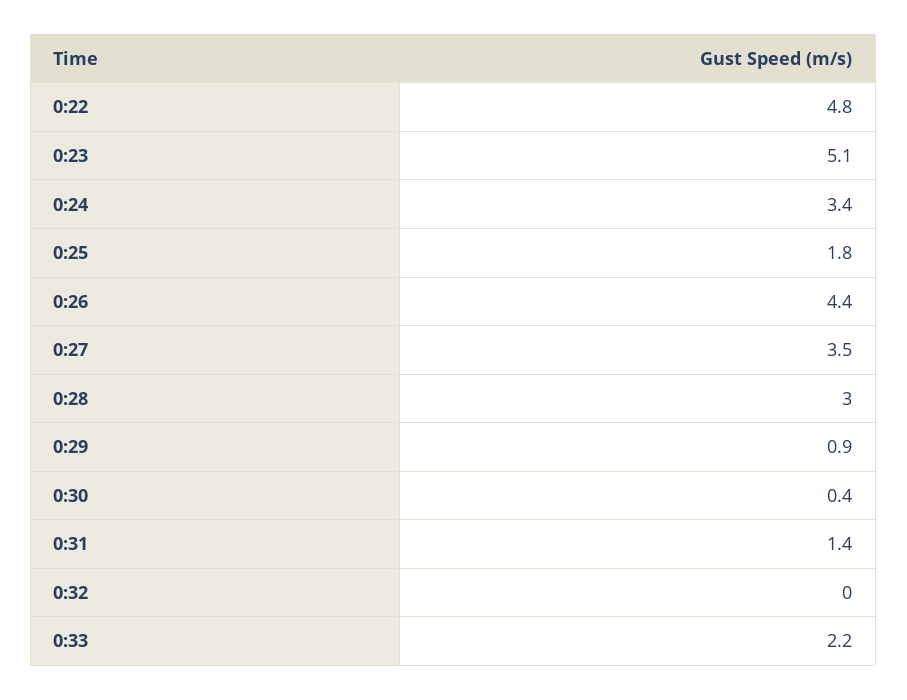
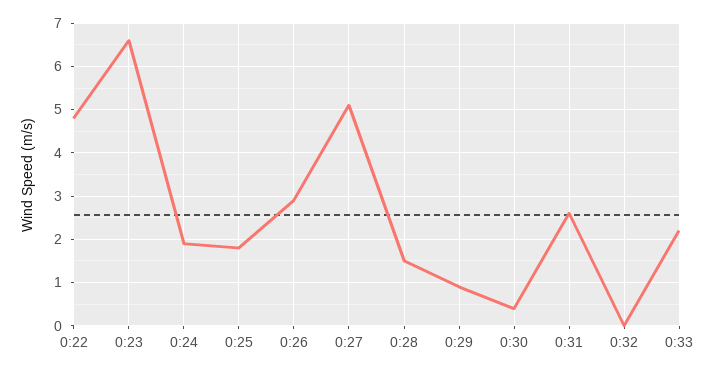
  {
    "0:22": 4.8,
-   "0:23": 5.1,
+   "0:23": 6.5,
-   "0:24": 3.4,
+   "0:24": 2,
    "0:25": 1.8,
-   "0:26": 4.4,
+   "0:26": 3,
-   "0:27": 3.5,
+   "0:27": 5,
-   "0:28": 3,
+   "0:28": 1.5,
    "0:29": 0.9,
    "0:30": 0.4,
-   "0:31": 1.4,
+   "0:31": 2.5,
    "0:32": 0,
    "0:33": 2.2
  }

